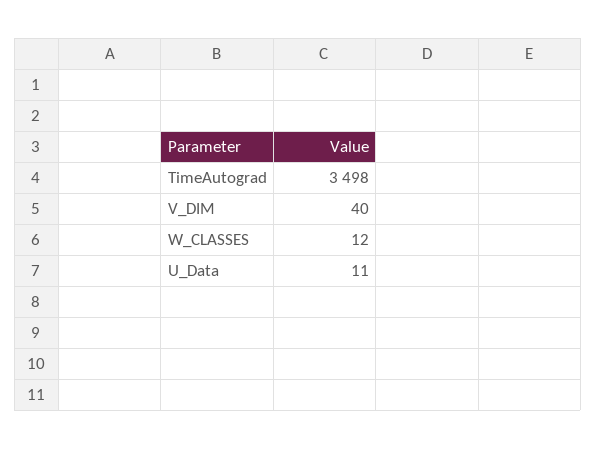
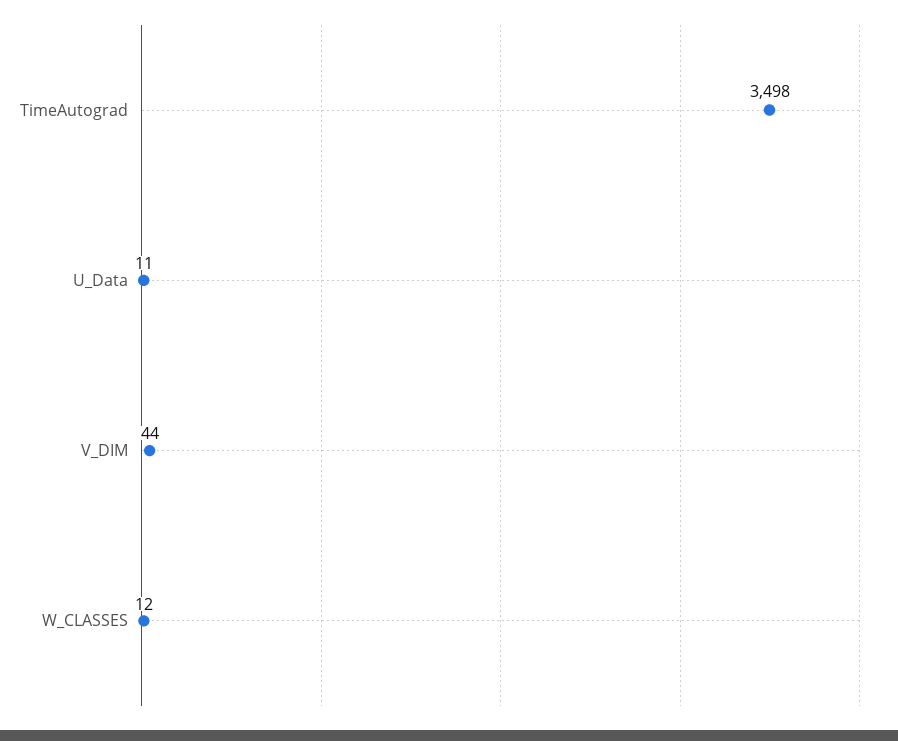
  {
    "TimeAutograd": 3498,
-   "V_DIM": 40,
+   "V_DIM": 44,
    "W_CLASSES": 12,
    "U_Data": 11
  }

